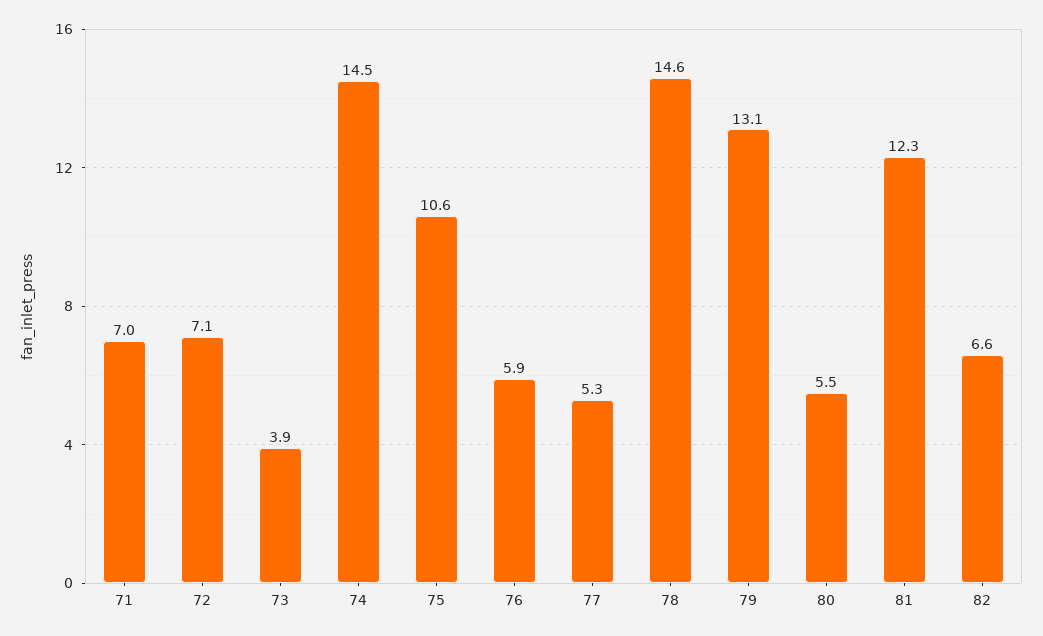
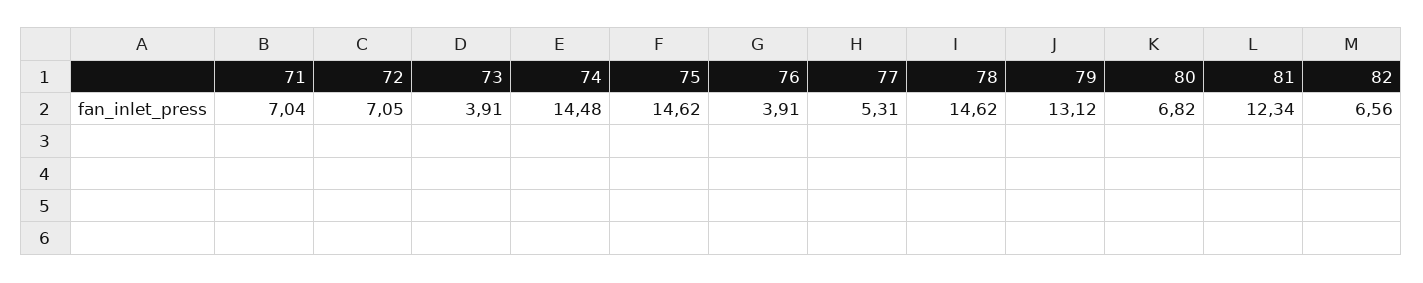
  {
    "71": 7.04,
    "72": 7.05,
    "73": 3.91,
    "74": 14.48,
-   "75": 10.6,
+   "75": 14.62,
-   "76": 5.9,
+   "76": 3.91,
    "77": 5.31,
    "78": 14.62,
    "79": 13.12,
-   "80": 5.5,
+   "80": 6.82,
    "81": 12.34,
    "82": 6.56
  }

